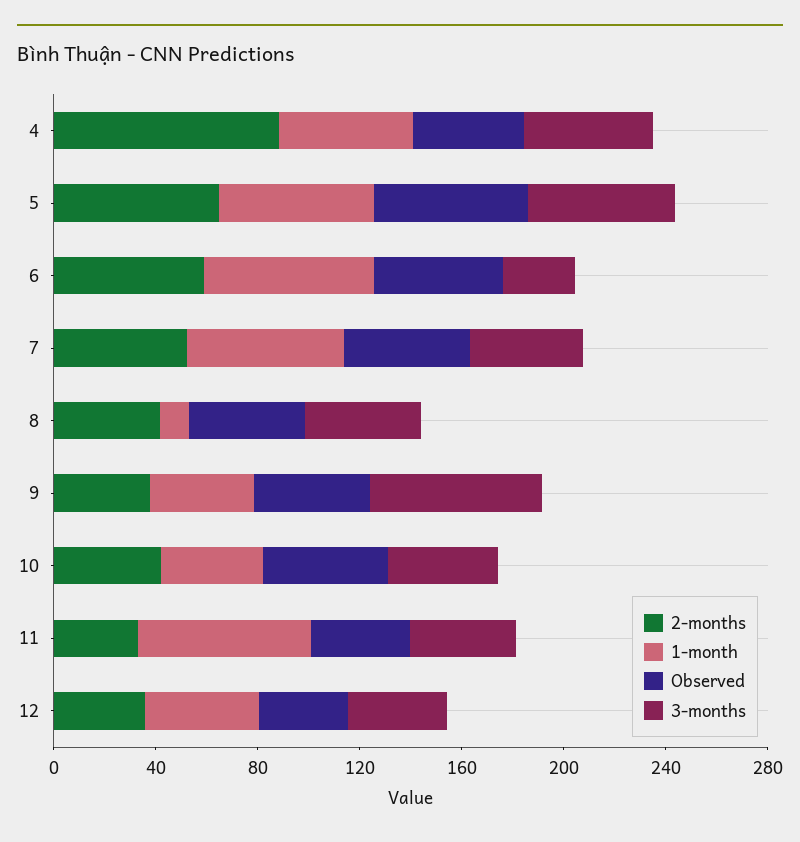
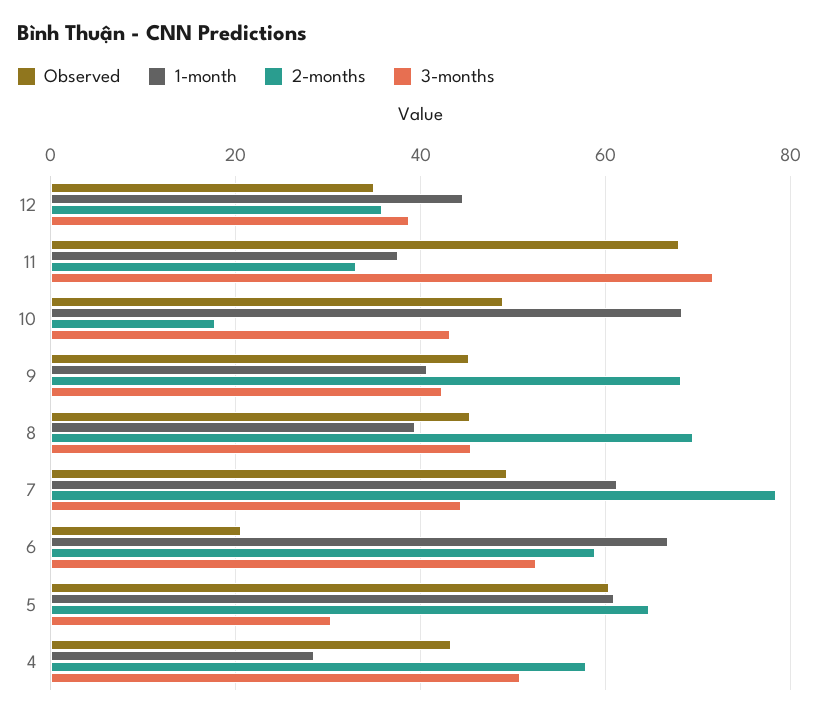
  {
    "2-months": {
-     "4": 90,
+     "4": 58,
      "5": 64,
      "6": 58,
-     "7": 50,
+     "7": 78,
-     "8": 40,
+     "8": 70,
-     "9": 40,
+     "9": 68,
-     "10": 40,
+     "10": 18,
      "11": 32,
      "12": 36
    },
    "1-month": {
-     "4": 50,
+     "4": 28,
      "5": 60,
      "6": 66,
      "7": 62,
-     "8": 10,
+     "8": 40,
      "9": 40,
-     "10": 40,
+     "10": 68,
-     "11": 70,
+     "11": 38,
      "12": 44
    },
    "Observed": {
      "4": 44,
      "5": 60,
-     "6": 50,
+     "6": 20,
      "7": 50,
      "8": 46,
      "9": 46,
      "10": 48,
-     "11": 40,
+     "11": 68,
      "12": 34
    },
    "3-months": {
      "4": 50,
-     "5": 60,
+     "5": 30,
-     "6": 30,
+     "6": 52,
      "7": 44,
      "8": 46,
-     "9": 70,
+     "9": 42,
      "10": 44,
-     "11": 40,
+     "11": 72,
      "12": 38
    }
  }

